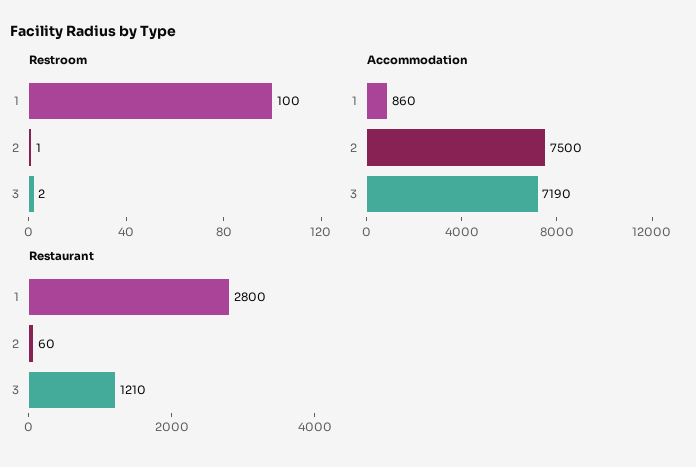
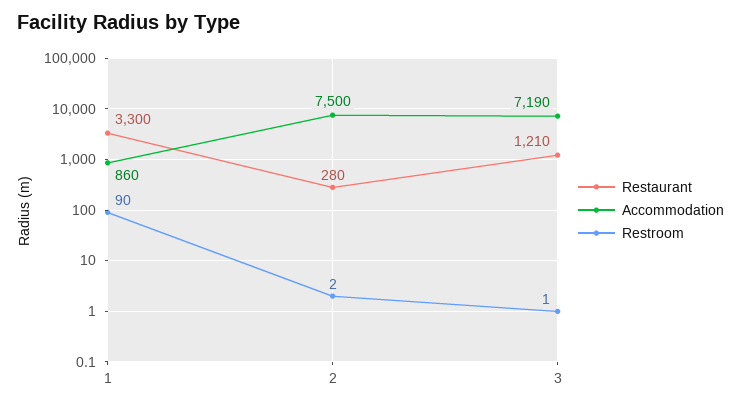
  {
    "Restroom": {
-     "1": 100,
+     "1": 90,
-     "2": 1,
+     "2": 2,
-     "3": 2
+     "3": 1
    },
    "Accommodation": {
      "1": 860,
      "2": 7500,
      "3": 7190
    },
    "Restaurant": {
-     "1": 2800,
+     "1": 3300,
-     "2": 60,
+     "2": 280,
      "3": 1210
    }
  }

